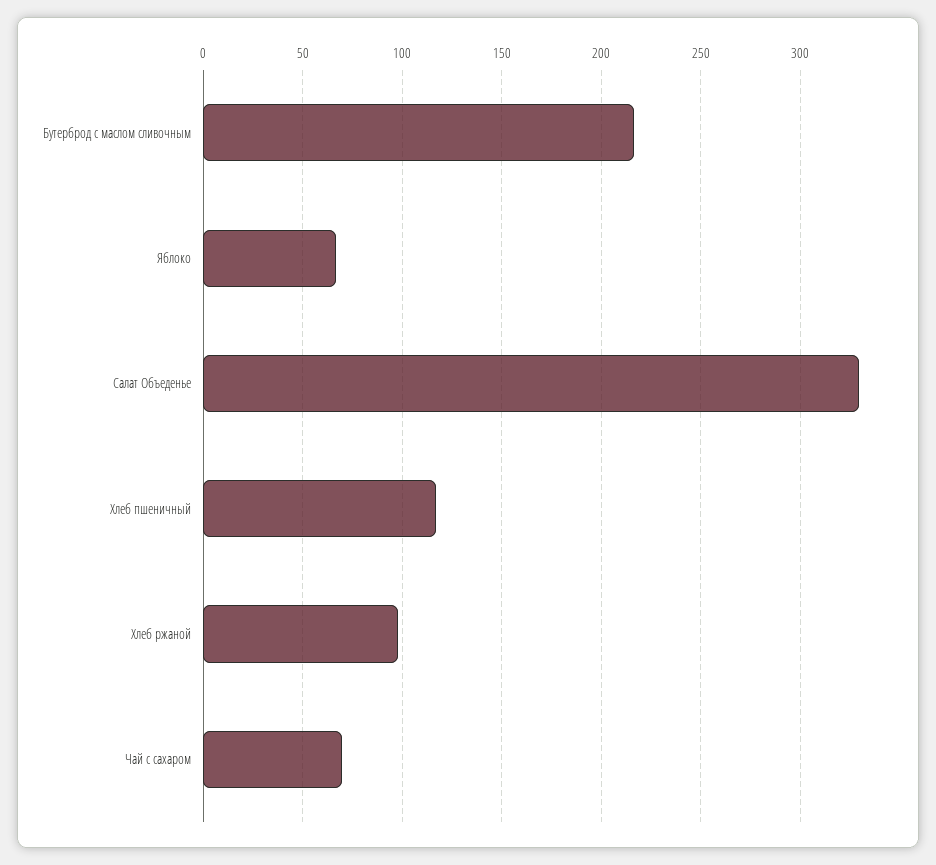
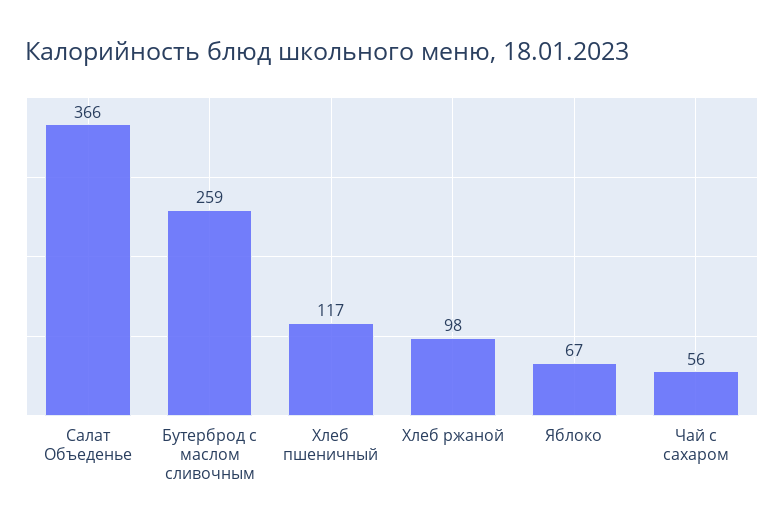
  {
-   "Бутерброд с маслом сливочным": 215,
+   "Бутерброд с маслом сливочным": 259,
    "Яблоко": 67,
-   "Салат Объеденье": 330,
+   "Салат Объеденье": 366,
    "Хлеб пшеничный": 117,
    "Хлеб ржаной": 98,
-   "Чай с сахаром": 70
+   "Чай с сахаром": 56
  }

